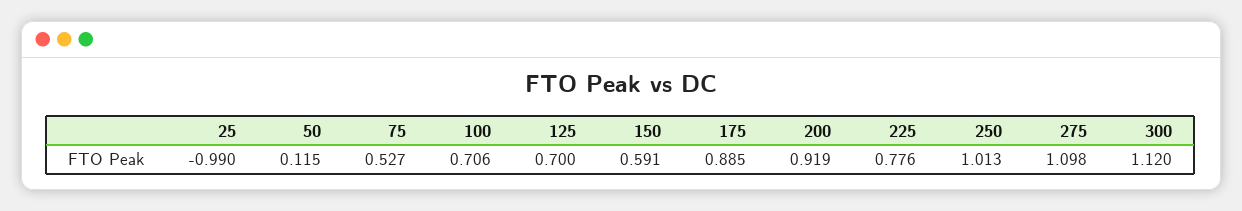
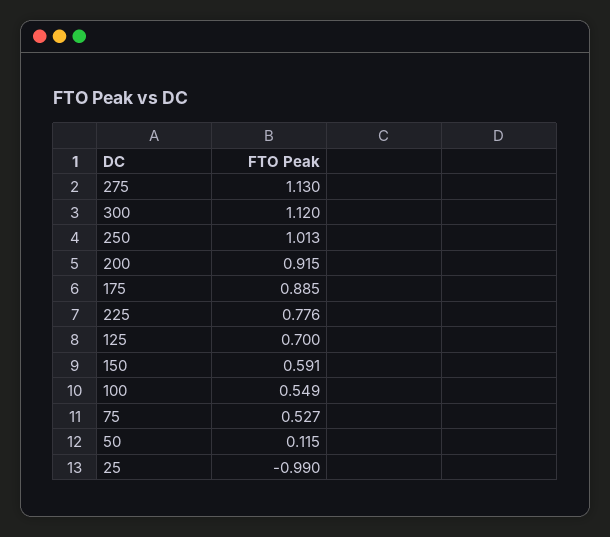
  {
    "25": -0.99,
    "50": 0.115,
    "75": 0.527,
-   "100": 0.706,
+   "100": 0.549,
    "125": 0.7,
    "150": 0.591,
    "175": 0.885,
-   "200": 0.919,
+   "200": 0.915,
    "225": 0.776,
    "250": 1.013,
-   "275": 1.098,
+   "275": 1.13,
    "300": 1.12
  }

